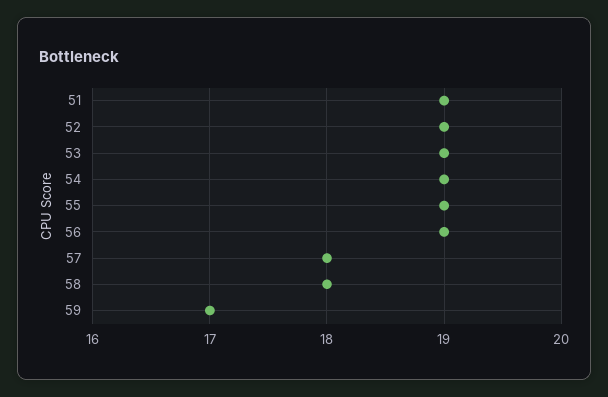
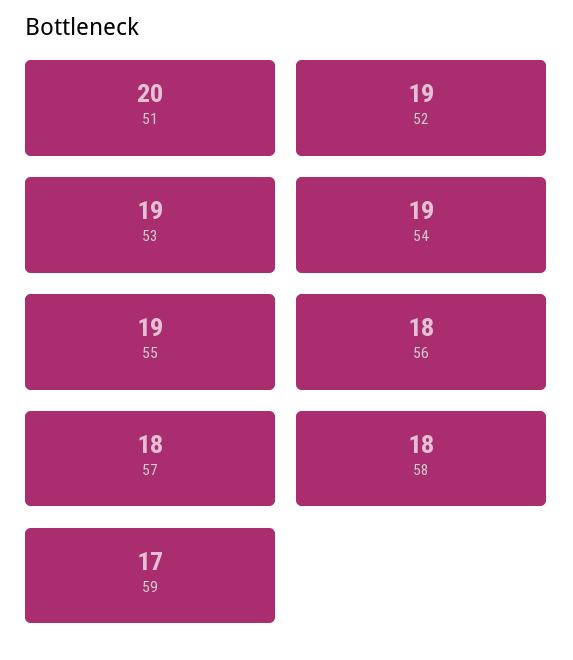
  {
-   "51": 19,
+   "51": 20,
    "52": 19,
    "53": 19,
    "54": 19,
    "55": 19,
-   "56": 19,
+   "56": 18,
    "57": 18,
    "58": 18,
    "59": 17
  }

